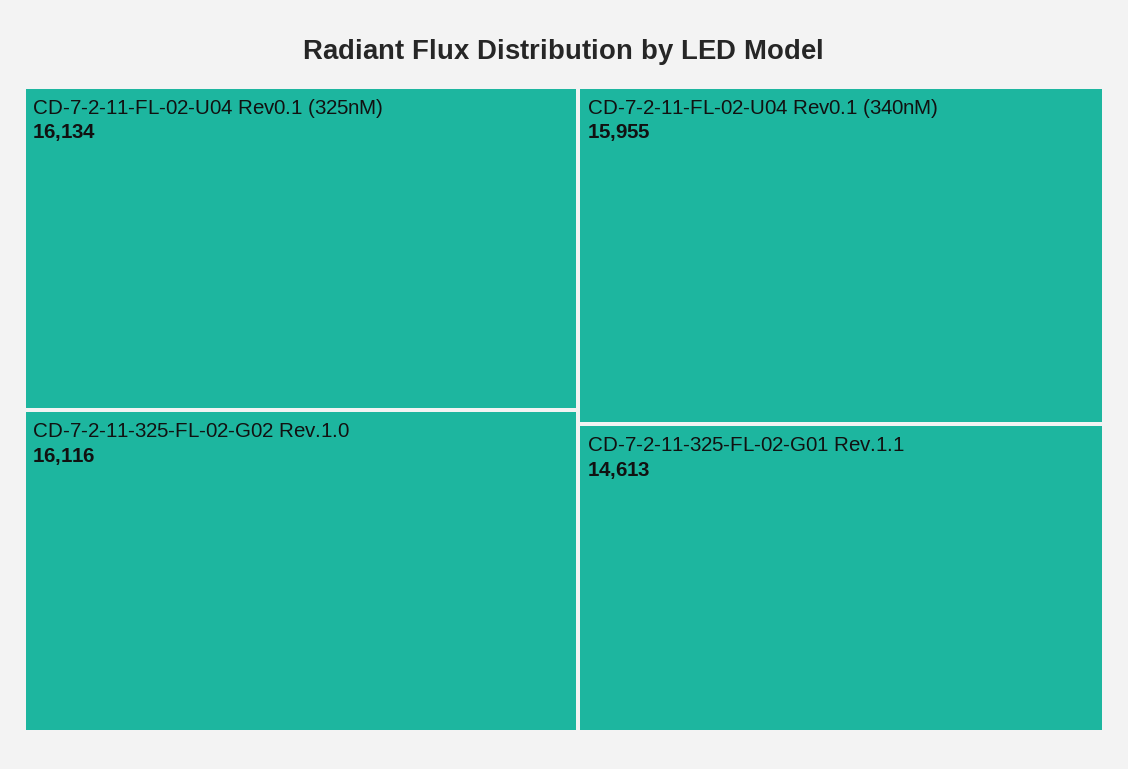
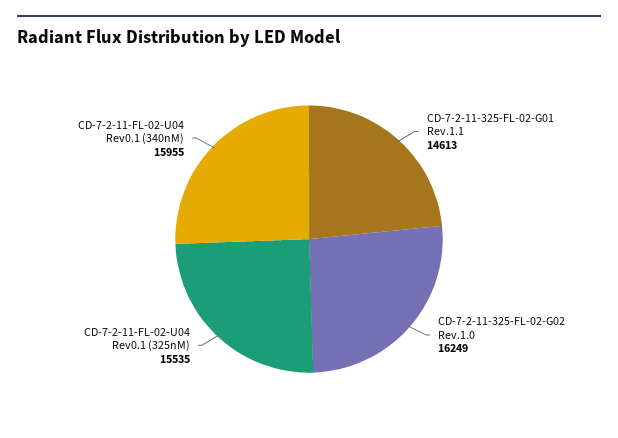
  {
-   "CD-7-2-11-FL-02-U04 Rev0.1 (325nM)": 16134,
+   "CD-7-2-11-FL-02-U04 Rev0.1 (325nM)": 15535,
-   "CD-7-2-11-325-FL-02-G02 Rev.1.0": 16116,
+   "CD-7-2-11-325-FL-02-G02 Rev.1.0": 16249,
    "CD-7-2-11-FL-02-U04 Rev0.1 (340nM)": 15955,
    "CD-7-2-11-325-FL-02-G01 Rev.1.1": 14613
  }

